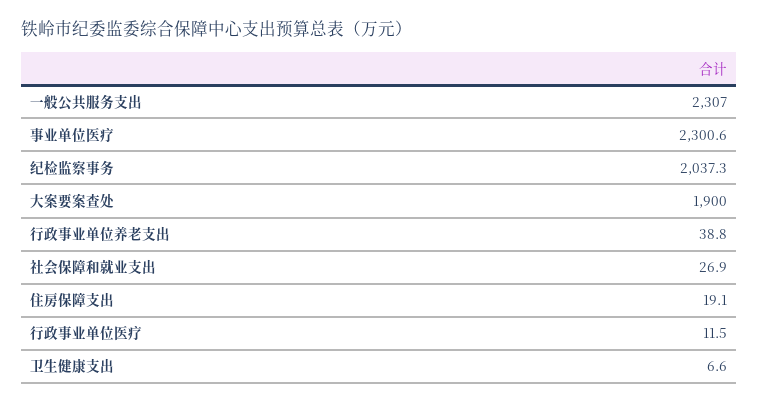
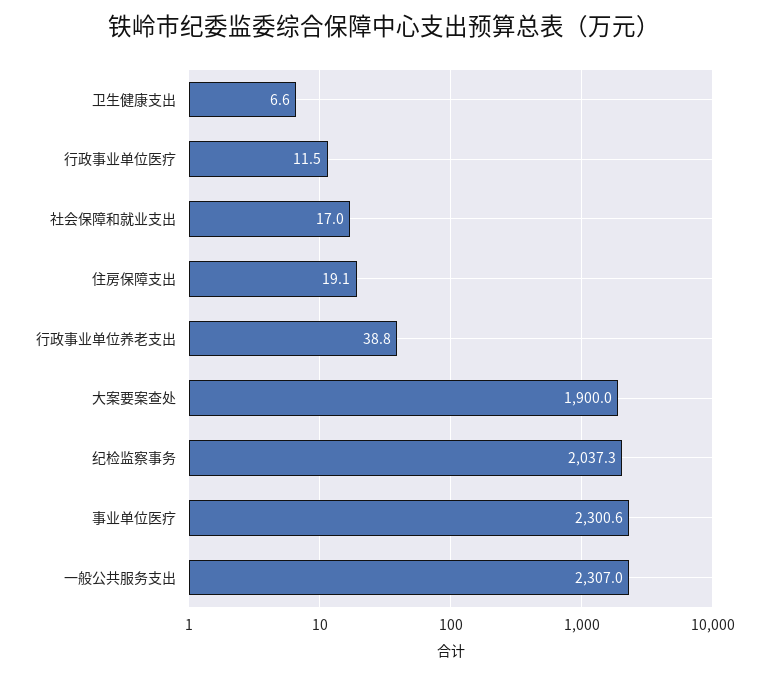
  {
    "一般公共服务支出": 2307,
    "事业单位医疗": 2300.6,
    "纪检监察事务": 2037.3,
    "大案要案查处": 1900,
    "行政事业单位养老支出": 38.8,
-   "社会保障和就业支出": 26.9,
+   "社会保障和就业支出": 17,
    "住房保障支出": 19.1,
    "行政事业单位医疗": 11.5,
    "卫生健康支出": 6.6
  }

